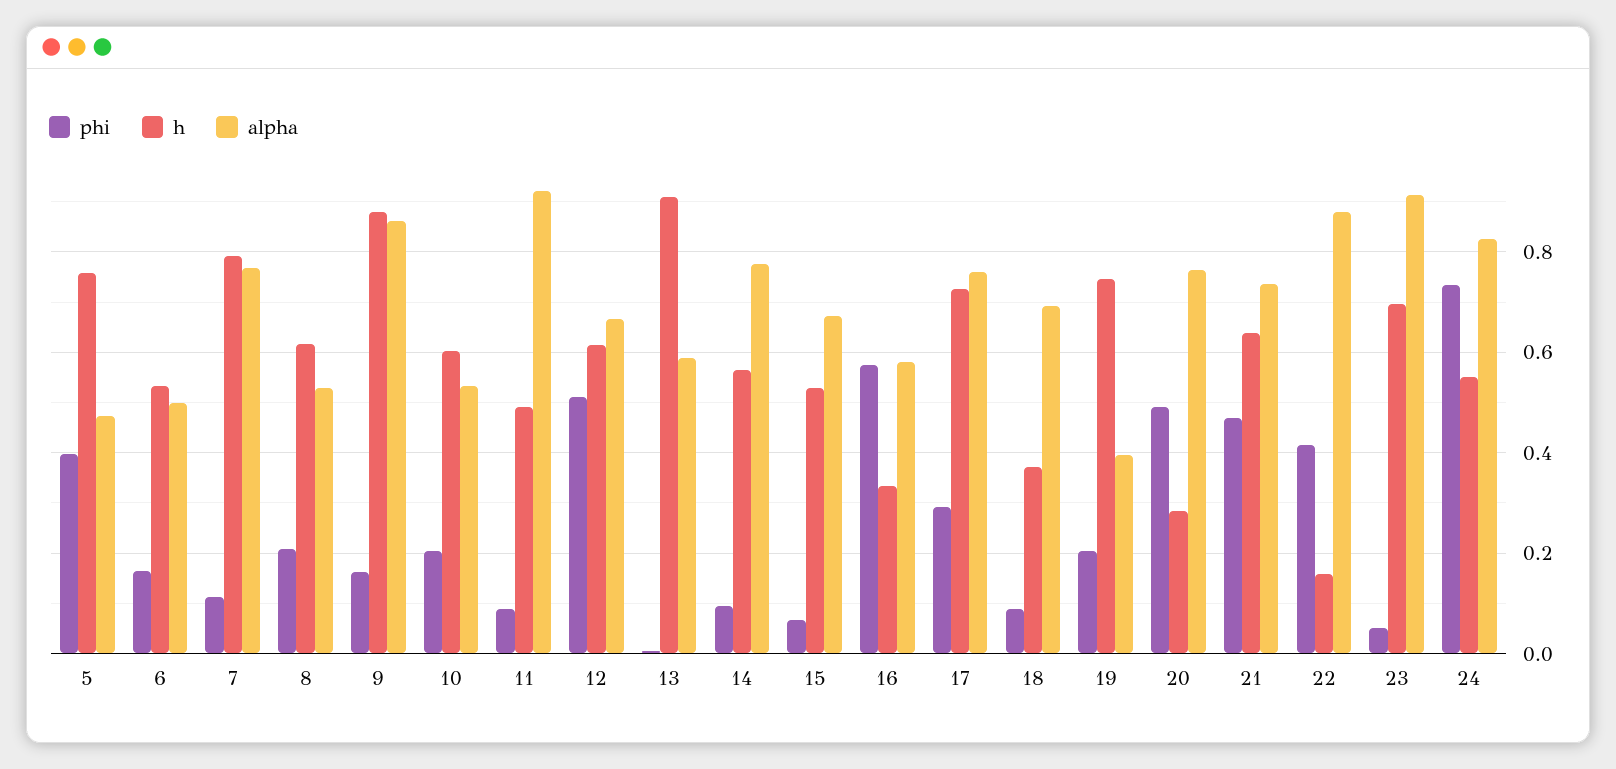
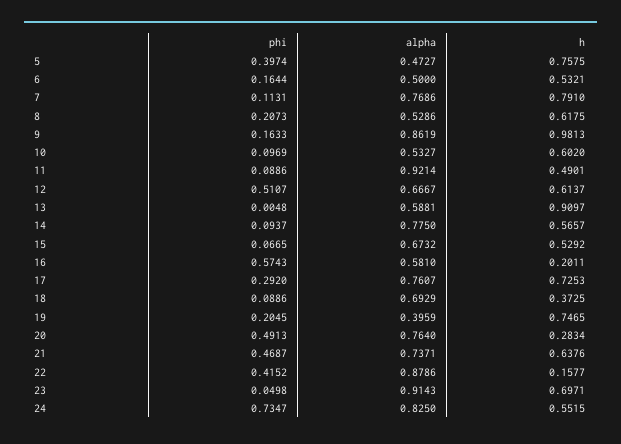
  {
    "phi": {
      "5": 0.3974,
      "6": 0.1644,
      "7": 0.1131,
      "8": 0.2073,
      "9": 0.1633,
-     "10": 0.2,
+     "10": 0.0969,
      "11": 0.0886,
      "12": 0.5107,
      "13": 0.0048,
      "14": 0.0937,
      "15": 0.0665,
      "16": 0.5743,
      "17": 0.292,
      "18": 0.0886,
      "19": 0.2045,
      "20": 0.4913,
      "21": 0.4687,
      "22": 0.4152,
      "23": 0.0498,
      "24": 0.7347
    },
    "h": {
      "5": 0.7575,
      "6": 0.5321,
      "7": 0.791,
      "8": 0.6175,
-     "9": 0.88,
+     "9": 0.9813,
      "10": 0.602,
      "11": 0.4901,
      "12": 0.6137,
      "13": 0.9097,
      "14": 0.5657,
      "15": 0.5292,
-     "16": 0.34,
+     "16": 0.2011,
      "17": 0.7253,
      "18": 0.3725,
      "19": 0.7465,
      "20": 0.2834,
      "21": 0.6376,
      "22": 0.1577,
      "23": 0.6971,
      "24": 0.5515
    },
    "alpha": {
      "5": 0.4727,
      "6": 0.5,
      "7": 0.7686,
      "8": 0.5286,
      "9": 0.8619,
      "10": 0.5327,
      "11": 0.9214,
      "12": 0.6667,
      "13": 0.5881,
      "14": 0.775,
      "15": 0.6732,
      "16": 0.581,
      "17": 0.7607,
      "18": 0.6929,
      "19": 0.3959,
      "20": 0.764,
      "21": 0.7371,
      "22": 0.8786,
      "23": 0.9143,
      "24": 0.825
    }
  }

